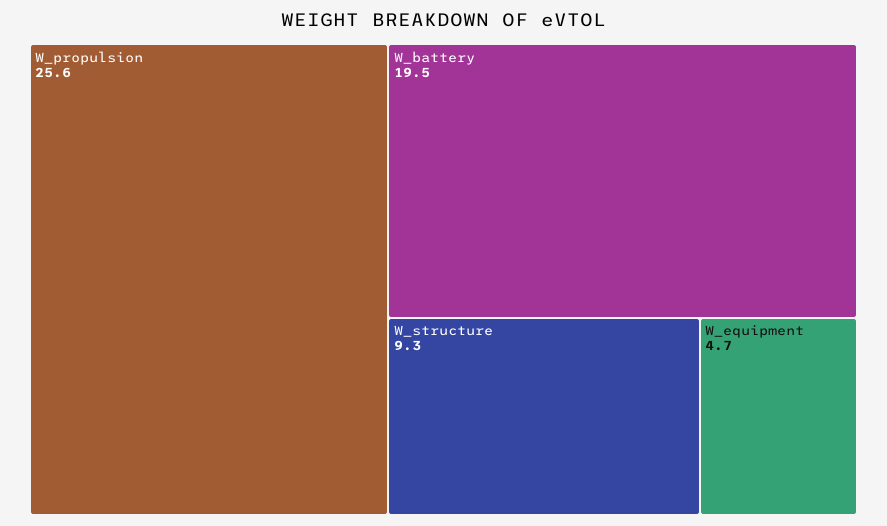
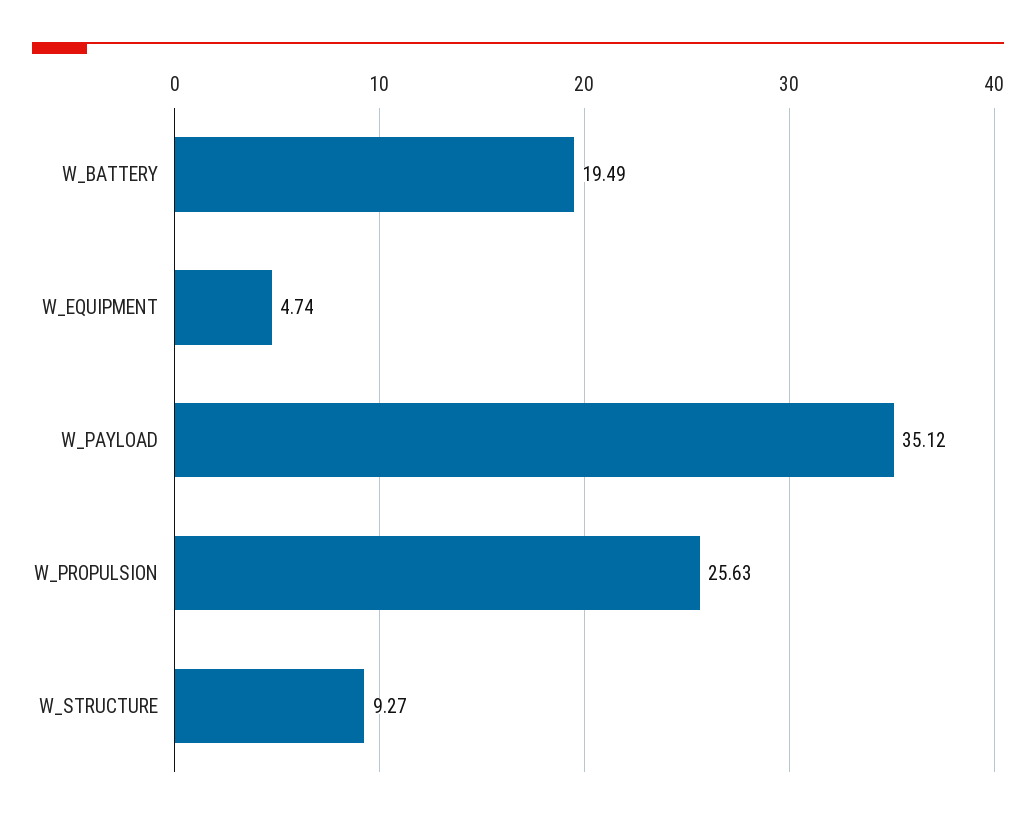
  {
    "W_propulsion": 25.63,
    "W_battery": 19.49,
    "W_structure": 9.27,
-   "W_equipment": 4.74
+   "W_equipment": 4.74,
+   "W_PAYLOAD": 35.12
  }

